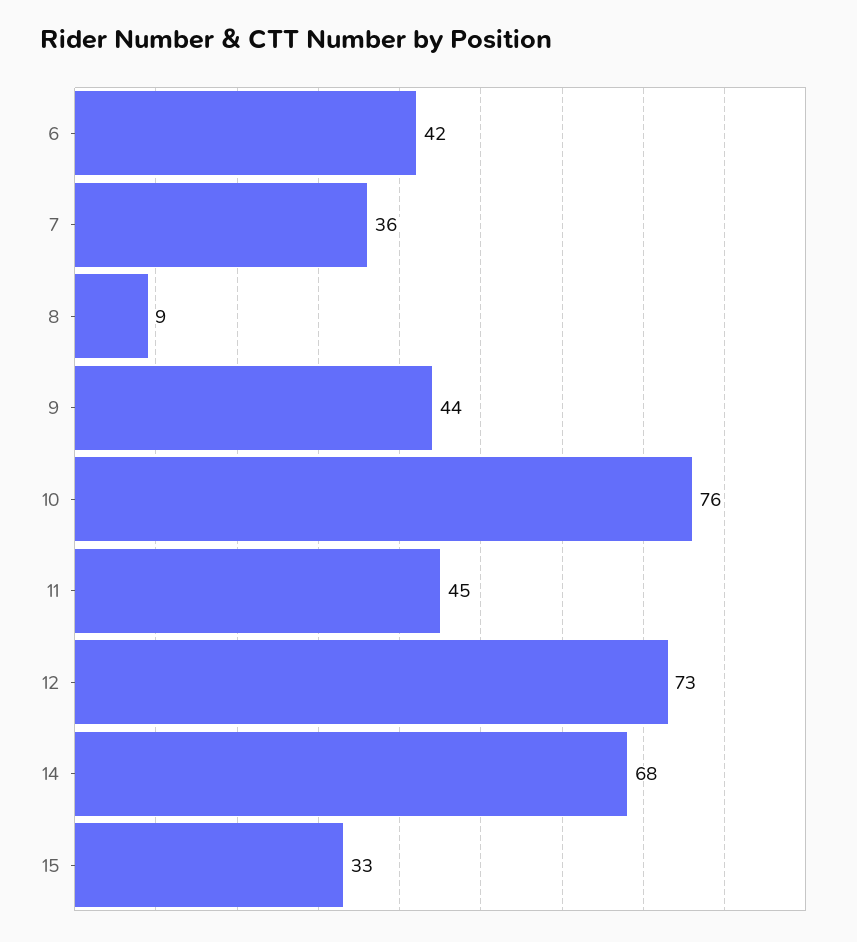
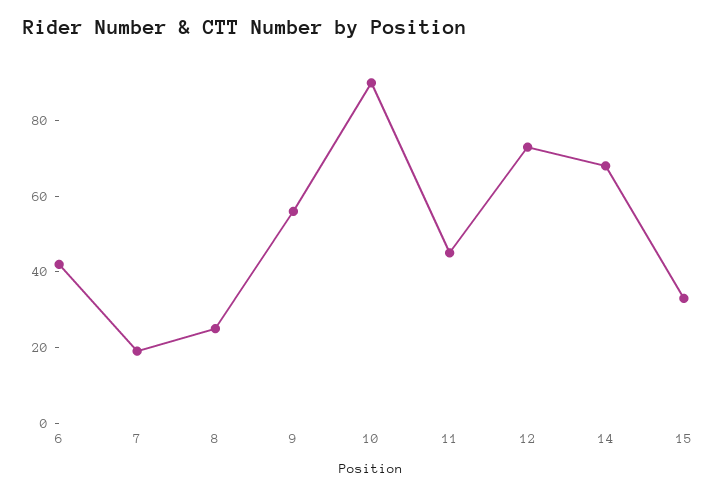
  {
    "6": 42,
-   "7": 36,
+   "7": 20,
-   "8": 9,
+   "8": 25,
-   "9": 44,
+   "9": 55,
-   "10": 76,
+   "10": 90,
    "11": 45,
    "12": 73,
    "14": 68,
    "15": 33
  }

